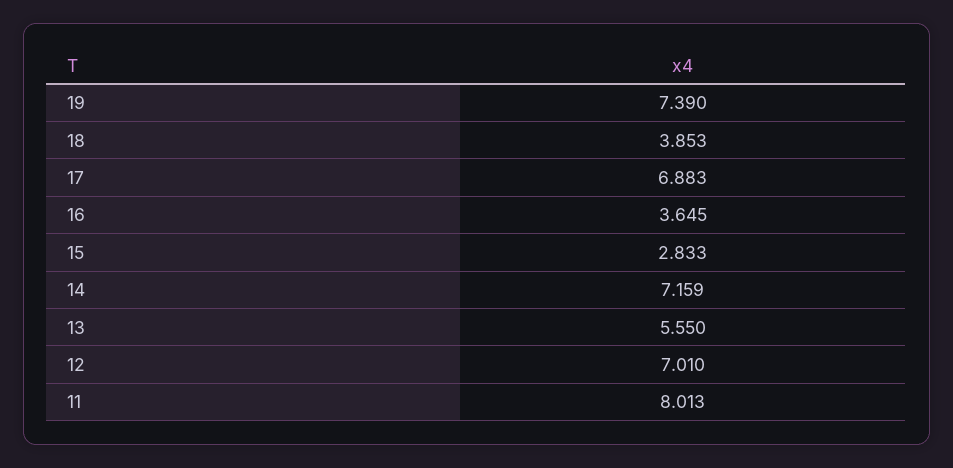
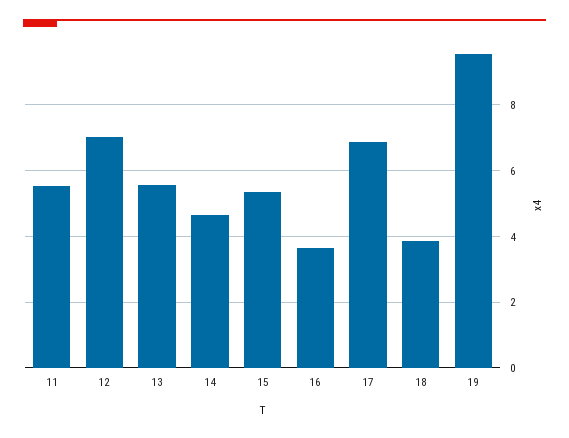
  {
-   "19": 7.39,
+   "19": 9.6,
    "18": 3.853,
    "17": 6.883,
    "16": 3.645,
-   "15": 2.833,
+   "15": 5.4,
-   "14": 7.159,
+   "14": 4.6,
    "13": 5.55,
    "12": 7.01,
-   "11": 8.013
+   "11": 5.6
  }

